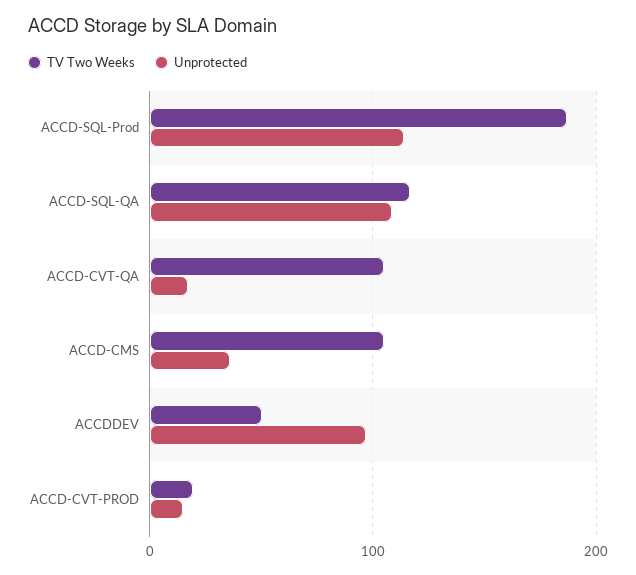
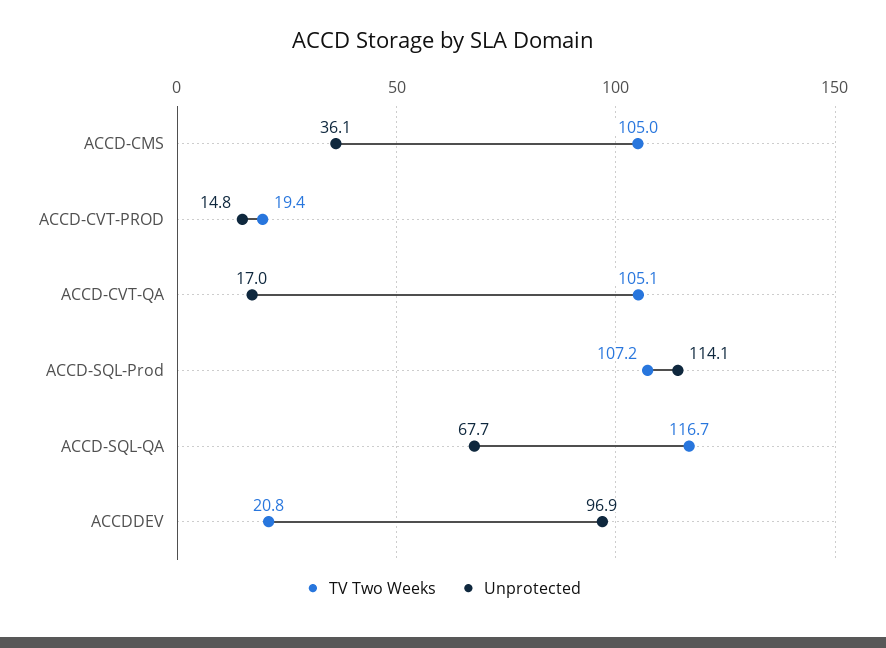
  {
    "TV Two Weeks": {
-     "ACCD-SQL-Prod": 190,
+     "ACCD-SQL-Prod": 107.2,
      "ACCD-SQL-QA": 116.7,
      "ACCD-CVT-QA": 105.1,
      "ACCD-CMS": 105,
-     "ACCDDEV": 50,
+     "ACCDDEV": 20.8,
      "ACCD-CVT-PROD": 19.4
    },
    "Unprotected": {
      "ACCD-SQL-Prod": 114.1,
-     "ACCD-SQL-QA": 110,
+     "ACCD-SQL-QA": 67.7,
      "ACCD-CVT-QA": 17,
      "ACCD-CMS": 36.1,
      "ACCDDEV": 96.9,
      "ACCD-CVT-PROD": 14.8
    }
  }

